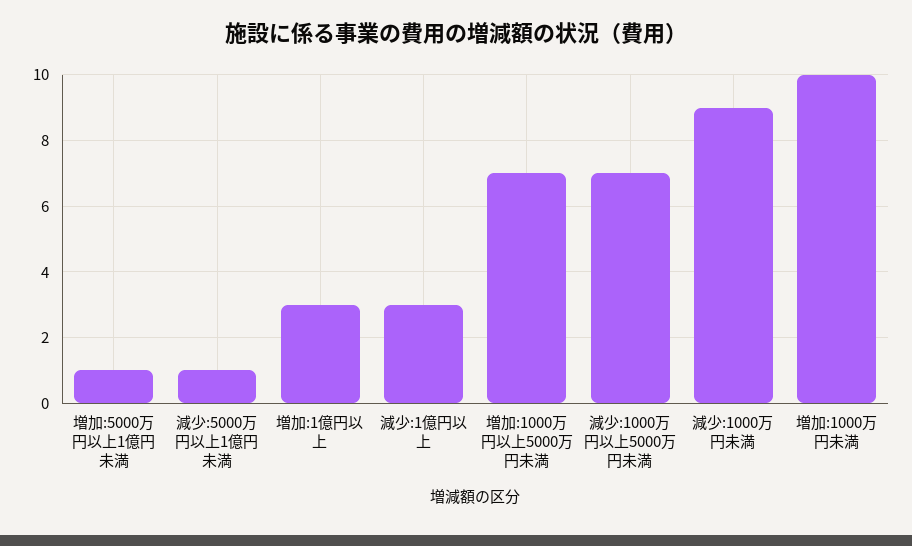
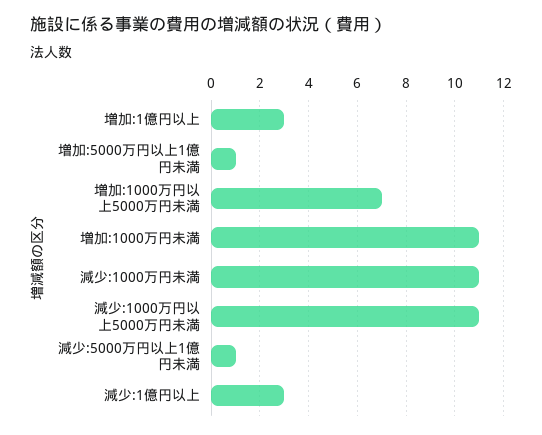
  {
    "増加:5000万円以上1億円未満": 1,
    "減少:5000万円以上1億円未満": 1,
    "増加:1億円以上": 3,
    "減少:1億円以上": 3,
    "増加:1000万円以上5000万円未満": 7,
-   "減少:1000万円以上5000万円未満": 7,
+   "減少:1000万円以上5000万円未満": 11,
-   "減少:1000万円未満": 9,
+   "減少:1000万円未満": 11,
-   "増加:1000万円未満": 10
+   "増加:1000万円未満": 11
  }

